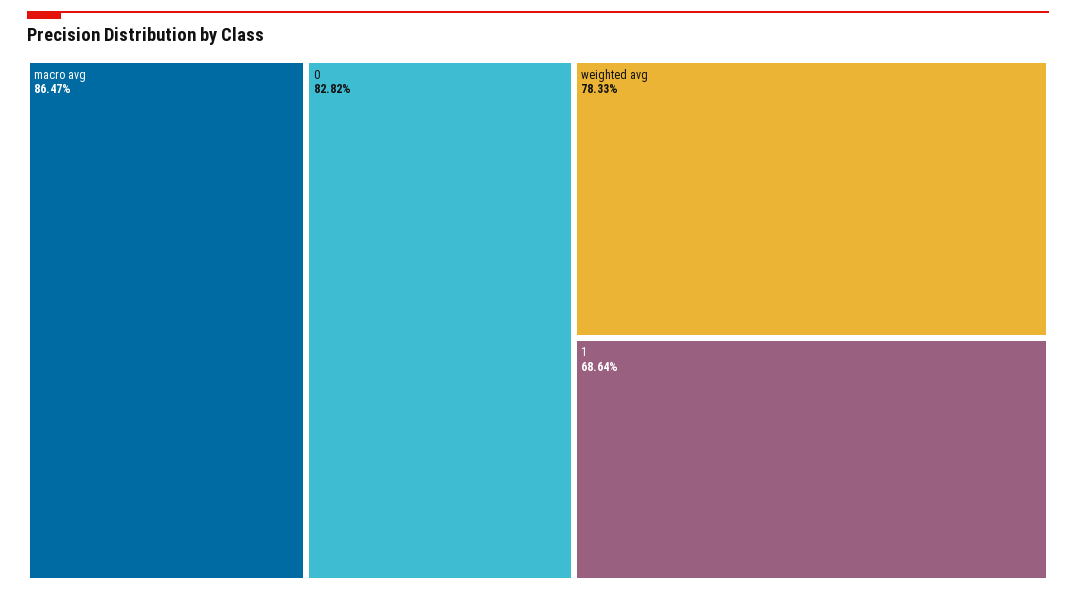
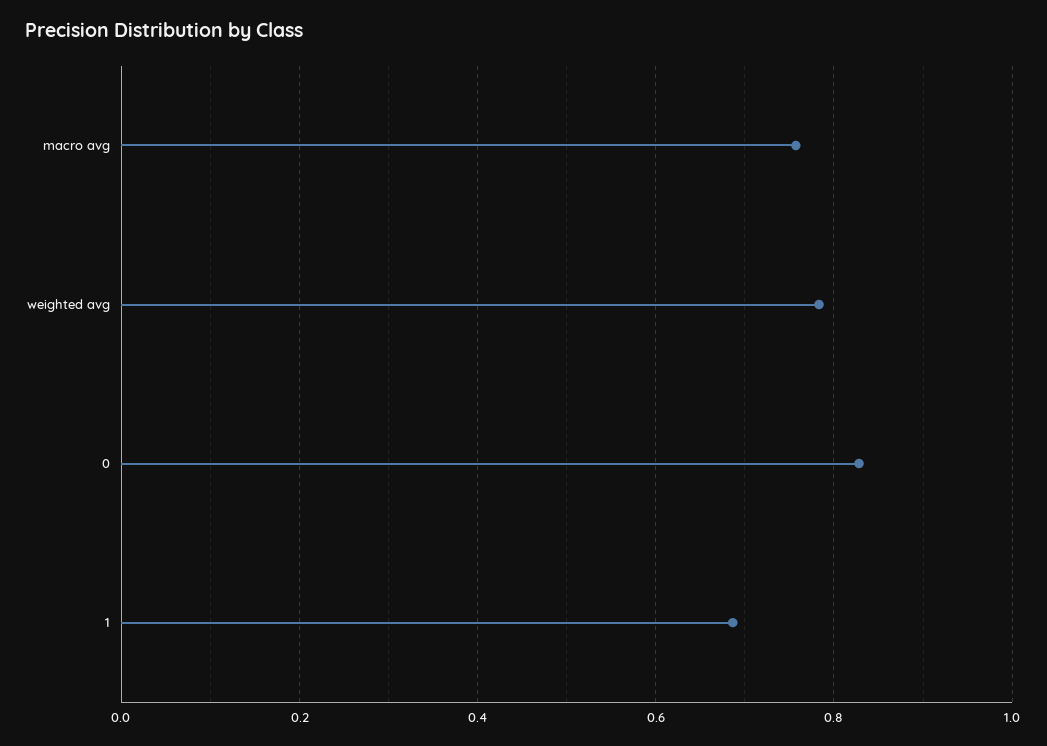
  {
-   "macro avg": 0.8647,
+   "macro avg": 0.76,
    "0": 0.8282,
    "weighted avg": 0.7833,
    "1": 0.6864
  }

